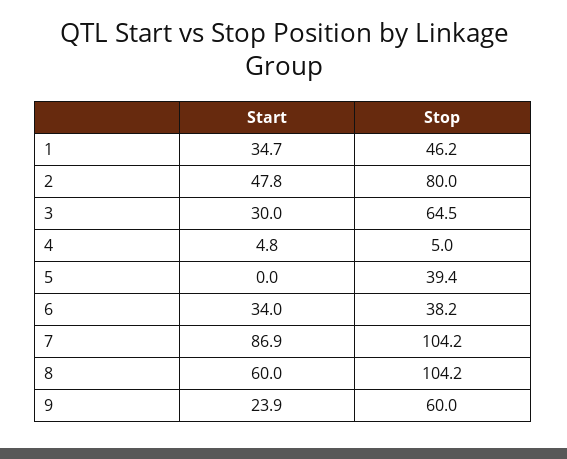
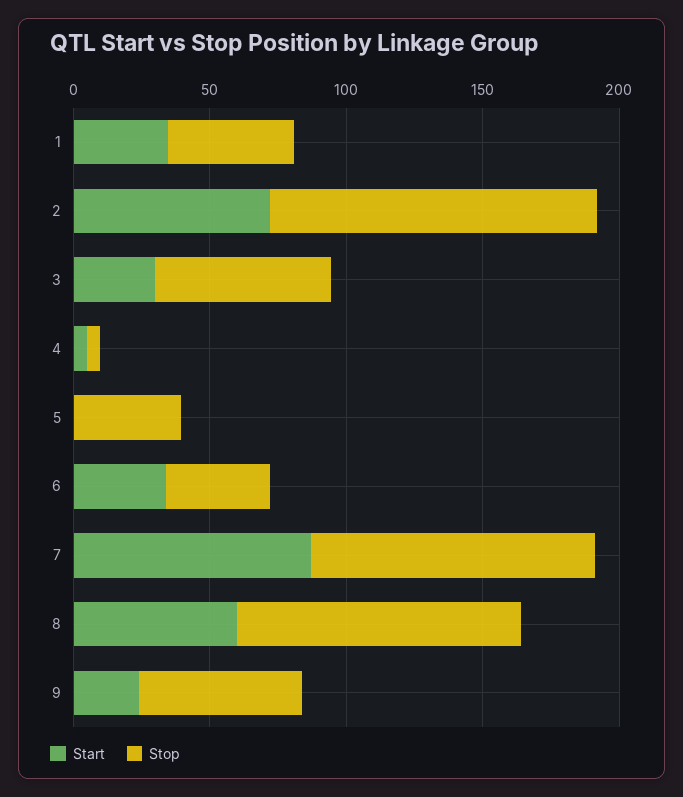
  {
    "Start": {
      "1": 34.7,
-     "2": 47.8,
+     "2": 70,
      "3": 30,
      "4": 4.8,
      "5": 0,
      "6": 34,
      "7": 86.9,
      "8": 60,
      "9": 23.9
    },
    "Stop": {
      "1": 46.2,
-     "2": 80,
+     "2": 120,
      "3": 64.5,
      "4": 5,
      "5": 39.4,
      "6": 38.2,
      "7": 104.2,
      "8": 104.2,
      "9": 60
    }
  }

